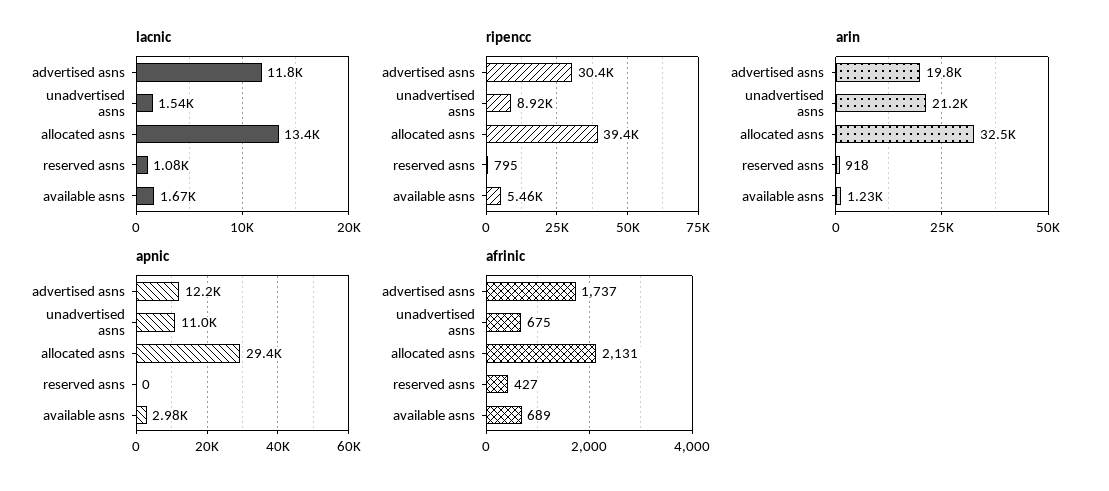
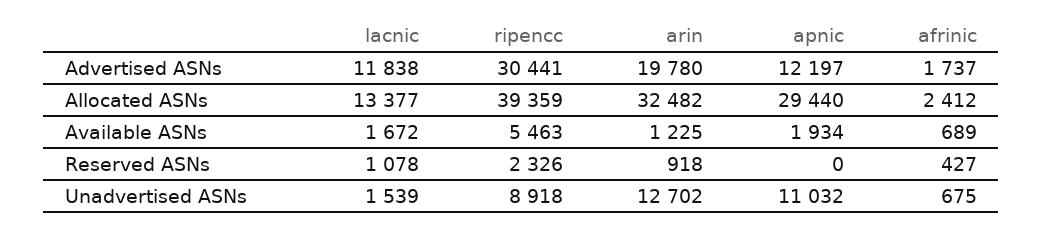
  {
    "lacnic": {
      "advertised asns": 11838,
      "unadvertised asns": 1539,
      "allocated asns": 13377,
      "reserved asns": 1078,
      "available asns": 1672
    },
    "ripencc": {
      "advertised asns": 30441,
      "unadvertised asns": 8918,
      "allocated asns": 39359,
-     "reserved asns": 795,
+     "reserved asns": 2326,
      "available asns": 5463
    },
    "arin": {
      "advertised asns": 19780,
-     "unadvertised asns": 21200,
+     "unadvertised asns": 12702,
      "allocated asns": 32482,
      "reserved asns": 918,
      "available asns": 1225
    },
    "apnic": {
      "advertised asns": 12197,
      "unadvertised asns": 11032,
      "allocated asns": 29440,
      "reserved asns": 0,
-     "available asns": 2980
+     "available asns": 1934
    },
    "afrinic": {
      "advertised asns": 1737,
      "unadvertised asns": 675,
-     "allocated asns": 2131,
+     "allocated asns": 2412,
      "reserved asns": 427,
      "available asns": 689
    }
  }

